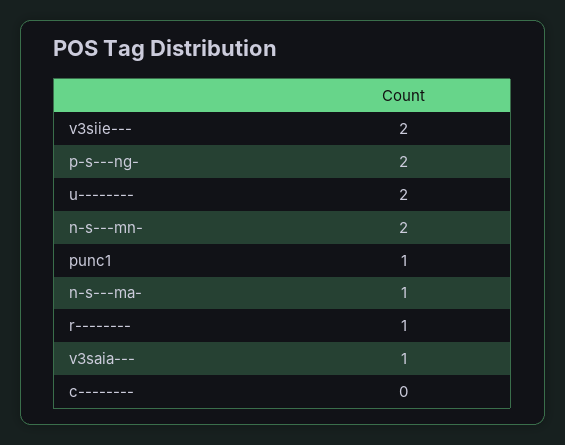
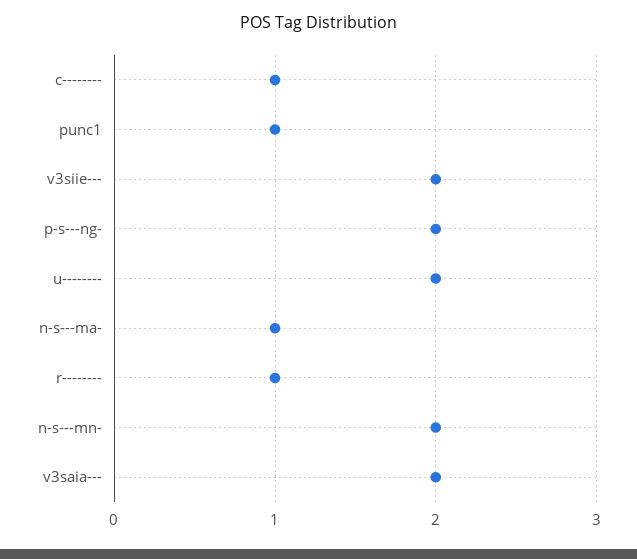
  {
    "v3siie---": 2,
    "p-s---ng-": 2,
    "u--------": 2,
    "n-s---mn-": 2,
    "punc1": 1,
    "n-s---ma-": 1,
    "r--------": 1,
-   "v3saia---": 1,
+   "v3saia---": 2,
-   "c--------": 0
+   "c--------": 1
  }

